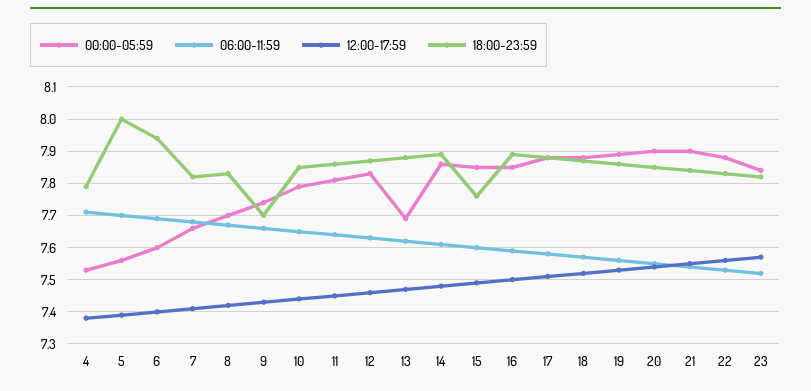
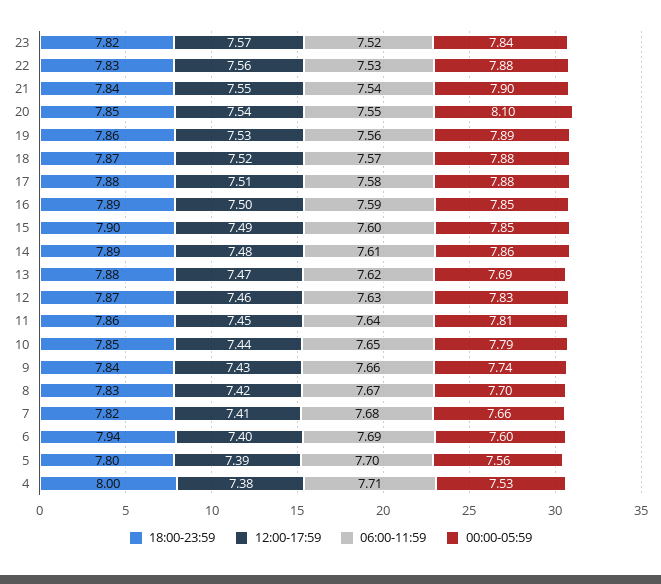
  {
    "00:00-05:59": {
      "4": 7.53,
      "5": 7.56,
      "6": 7.6,
      "7": 7.66,
      "8": 7.7,
      "9": 7.74,
      "10": 7.79,
      "11": 7.81,
      "12": 7.83,
      "13": 7.69,
      "14": 7.86,
      "15": 7.85,
      "16": 7.85,
      "17": 7.88,
      "18": 7.88,
      "19": 7.89,
-     "20": 7.9,
+     "20": 8.1,
      "21": 7.9,
      "22": 7.88,
      "23": 7.84
    },
    "06:00-11:59": {
      "4": 7.71,
      "5": 7.7,
      "6": 7.69,
      "7": 7.68,
      "8": 7.67,
      "9": 7.66,
      "10": 7.65,
      "11": 7.64,
      "12": 7.63,
      "13": 7.62,
      "14": 7.61,
      "15": 7.6,
      "16": 7.59,
      "17": 7.58,
      "18": 7.57,
      "19": 7.56,
      "20": 7.55,
      "21": 7.54,
      "22": 7.53,
      "23": 7.52
    },
    "12:00-17:59": {
      "4": 7.38,
      "5": 7.39,
      "6": 7.4,
      "7": 7.41,
      "8": 7.42,
      "9": 7.43,
      "10": 7.44,
      "11": 7.45,
      "12": 7.46,
      "13": 7.47,
      "14": 7.48,
      "15": 7.49,
      "16": 7.5,
      "17": 7.51,
      "18": 7.52,
      "19": 7.53,
      "20": 7.54,
      "21": 7.55,
      "22": 7.56,
      "23": 7.57
    },
    "18:00-23:59": {
-     "4": 7.8,
+     "4": 8,
-     "5": 8,
+     "5": 7.8,
      "6": 7.94,
      "7": 7.82,
      "8": 7.83,
-     "9": 7.7,
+     "9": 7.84,
      "10": 7.85,
      "11": 7.86,
      "12": 7.87,
      "13": 7.88,
      "14": 7.89,
-     "15": 7.75,
+     "15": 7.9,
      "16": 7.89,
      "17": 7.88,
      "18": 7.87,
      "19": 7.86,
      "20": 7.85,
      "21": 7.84,
      "22": 7.83,
      "23": 7.82
    }
  }

